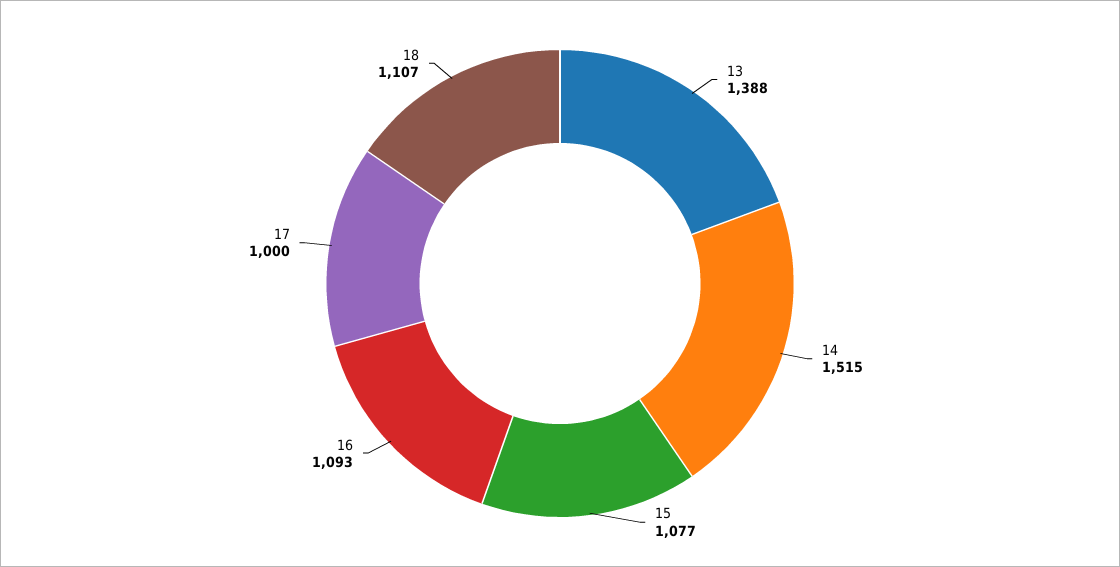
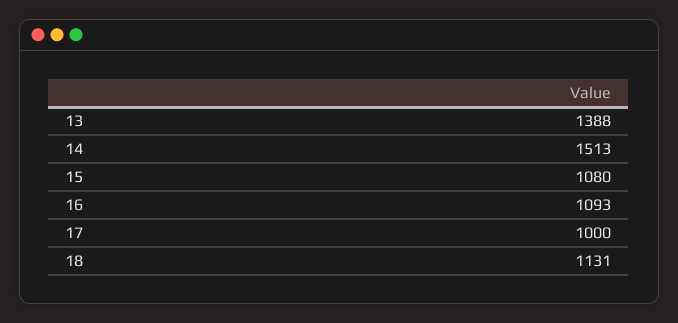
  {
    "13": 1388,
-   "14": 1515,
+   "14": 1513,
-   "15": 1077,
+   "15": 1080,
    "16": 1093,
    "17": 1000,
-   "18": 1107
+   "18": 1131
  }

